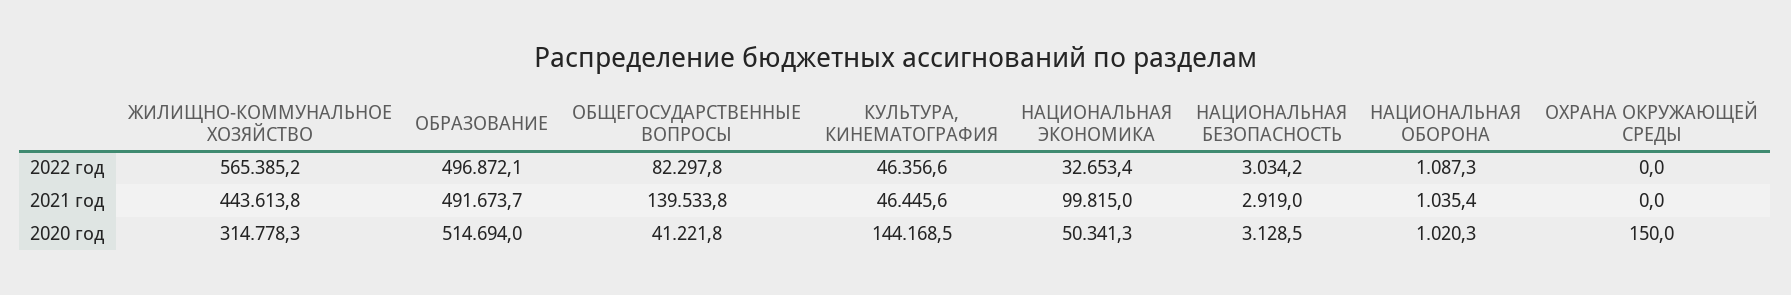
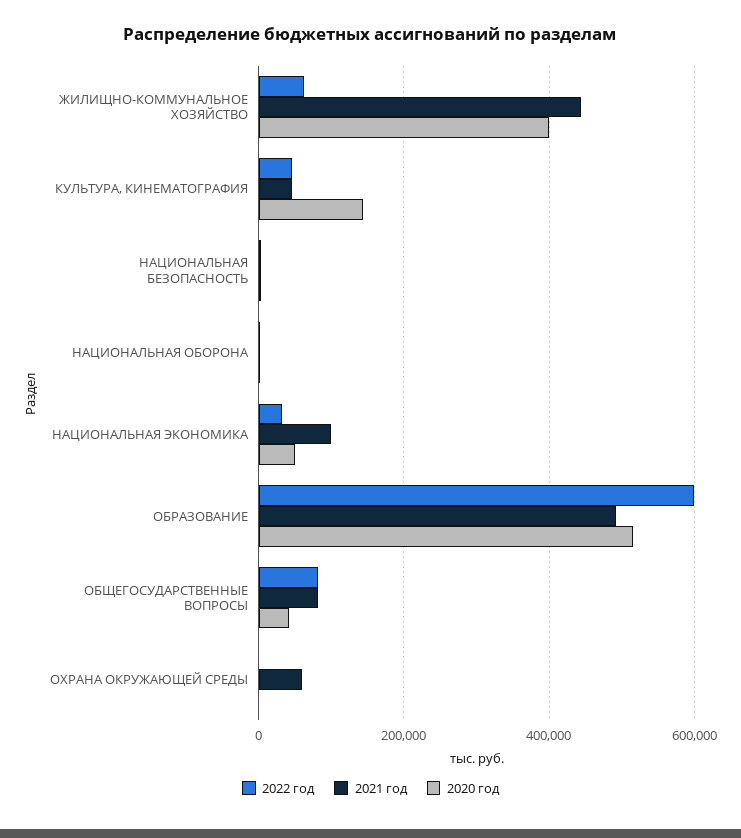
  {
    "2022 год": {
-     "ЖИЛИЩНО-КОММУНАЛЬНОЕ ХОЗЯЙСТВО": 565385.2,
+     "ЖИЛИЩНО-КОММУНАЛЬНОЕ ХОЗЯЙСТВО": 60000,
-     "ОБРАЗОВАНИЕ": 496872.1,
+     "ОБРАЗОВАНИЕ": 600000,
      "ОБЩЕГОСУДАРСТВЕННЫЕ ВОПРОСЫ": 82297.8,
      "КУЛЬТУРА, КИНЕМАТОГРАФИЯ": 46356.6,
      "НАЦИОНАЛЬНАЯ ЭКОНОМИКА": 32653.4,
      "НАЦИОНАЛЬНАЯ БЕЗОПАСНОСТЬ": 3034.2,
      "НАЦИОНАЛЬНАЯ ОБОРОНА": 1087.3,
      "ОХРАНА ОКРУЖАЮЩЕЙ СРЕДЫ": 0
    },
    "2021 год": {
      "ЖИЛИЩНО-КОММУНАЛЬНОЕ ХОЗЯЙСТВО": 443613.8,
      "ОБРАЗОВАНИЕ": 491673.7,
-     "ОБЩЕГОСУДАРСТВЕННЫЕ ВОПРОСЫ": 139533.8,
+     "ОБЩЕГОСУДАРСТВЕННЫЕ ВОПРОСЫ": 80000,
      "КУЛЬТУРА, КИНЕМАТОГРАФИЯ": 46445.6,
      "НАЦИОНАЛЬНАЯ ЭКОНОМИКА": 99815,
      "НАЦИОНАЛЬНАЯ БЕЗОПАСНОСТЬ": 2919,
      "НАЦИОНАЛЬНАЯ ОБОРОНА": 1035.4,
-     "ОХРАНА ОКРУЖАЮЩЕЙ СРЕДЫ": 0
+     "ОХРАНА ОКРУЖАЮЩЕЙ СРЕДЫ": 60000
    },
    "2020 год": {
-     "ЖИЛИЩНО-КОММУНАЛЬНОЕ ХОЗЯЙСТВО": 314778.3,
+     "ЖИЛИЩНО-КОММУНАЛЬНОЕ ХОЗЯЙСТВО": 400000,
      "ОБРАЗОВАНИЕ": 514694,
      "ОБЩЕГОСУДАРСТВЕННЫЕ ВОПРОСЫ": 41221.8,
      "КУЛЬТУРА, КИНЕМАТОГРАФИЯ": 144168.5,
      "НАЦИОНАЛЬНАЯ ЭКОНОМИКА": 50341.3,
      "НАЦИОНАЛЬНАЯ БЕЗОПАСНОСТЬ": 3128.5,
      "НАЦИОНАЛЬНАЯ ОБОРОНА": 1020.3,
      "ОХРАНА ОКРУЖАЮЩЕЙ СРЕДЫ": 150
    }
  }

